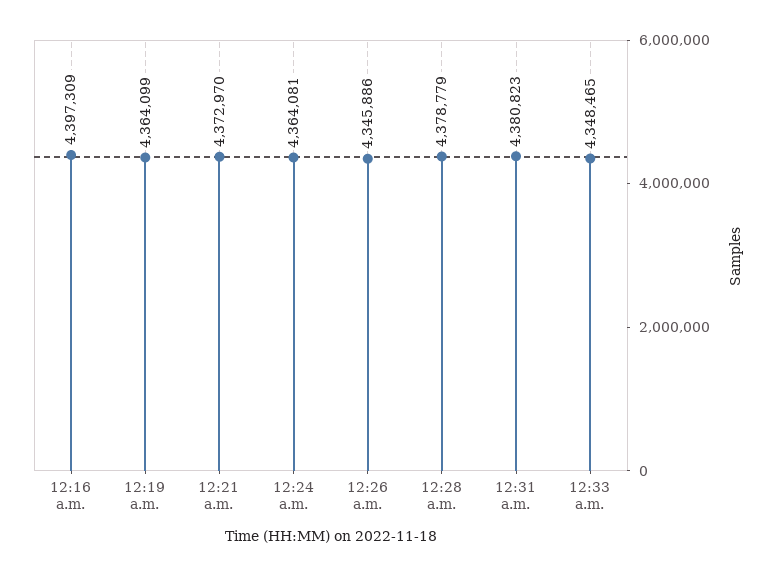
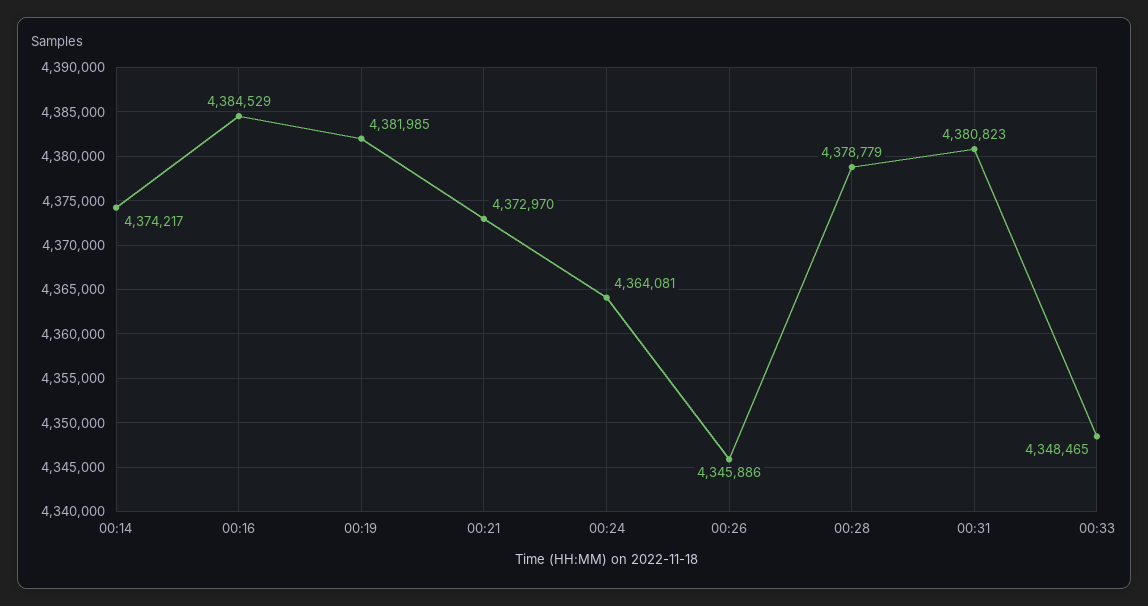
  {
-   "12:16 a.m.": 4397309,
+   "12:16 a.m.": 4384529,
-   "12:19 a.m.": 4364099,
+   "12:19 a.m.": 4381985,
    "12:21 a.m.": 4372970,
    "12:24 a.m.": 4364081,
    "12:26 a.m.": 4345886,
    "12:28 a.m.": 4378779,
    "12:31 a.m.": 4380823,
-   "12:33 a.m.": 4348465
+   "12:33 a.m.": 4348465,
+   "00:14": 4374217
  }

